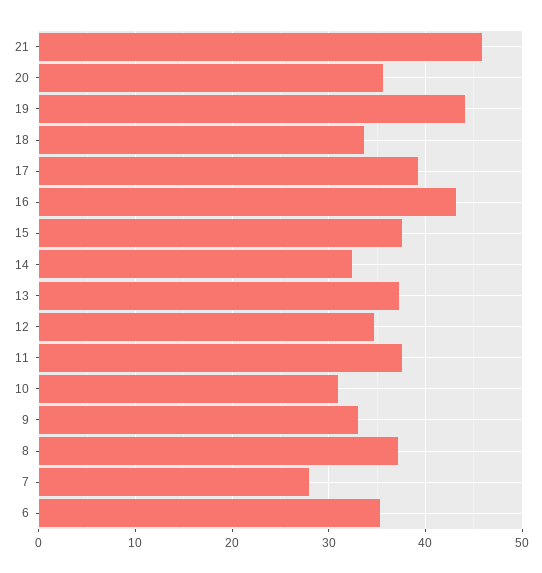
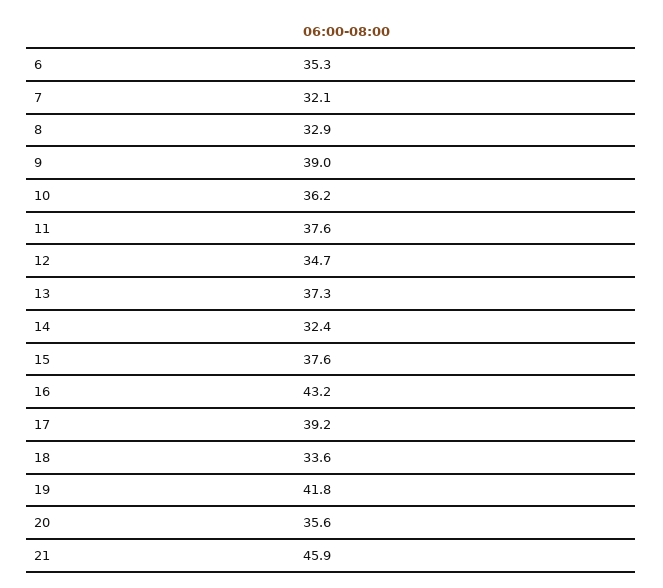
  {
    "21": 45.9,
    "20": 35.6,
-   "19": 44,
+   "19": 41.8,
    "18": 33.6,
    "17": 39.2,
    "16": 43.2,
    "15": 37.6,
    "14": 32.4,
    "13": 37.3,
    "12": 34.7,
    "11": 37.6,
-   "10": 31,
+   "10": 36.2,
-   "9": 33,
+   "9": 39,
-   "8": 37,
+   "8": 32.9,
-   "7": 28,
+   "7": 32.1,
    "6": 35.3
  }

